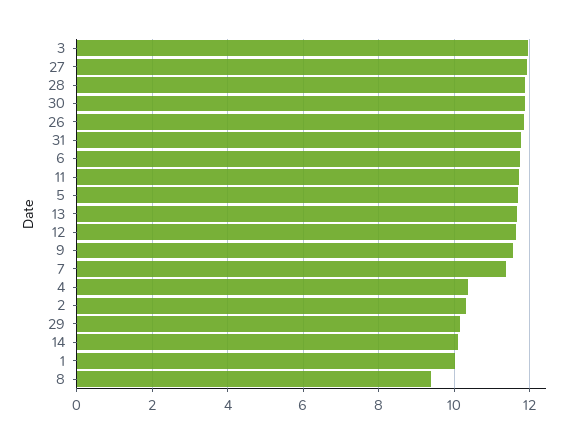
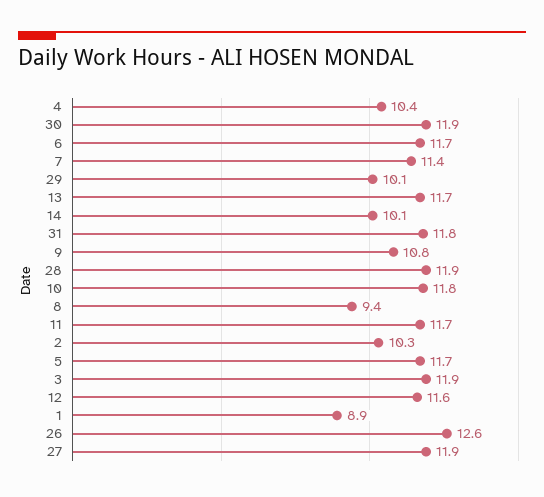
  {
    "3": 11.9,
    "27": 11.9,
    "28": 11.9,
    "30": 11.9,
-   "26": 11.8,
+   "26": 12.6,
    "31": 11.8,
    "6": 11.7,
    "11": 11.7,
    "5": 11.7,
    "13": 11.7,
    "12": 11.6,
-   "9": 11.6,
+   "9": 10.8,
    "7": 11.4,
    "4": 10.4,
    "2": 10.3,
    "29": 10.1,
    "14": 10.1,
-   "1": 10,
+   "1": 8.9,
-   "8": 9.4
+   "8": 9.4,
+   "10": 11.8
  }

